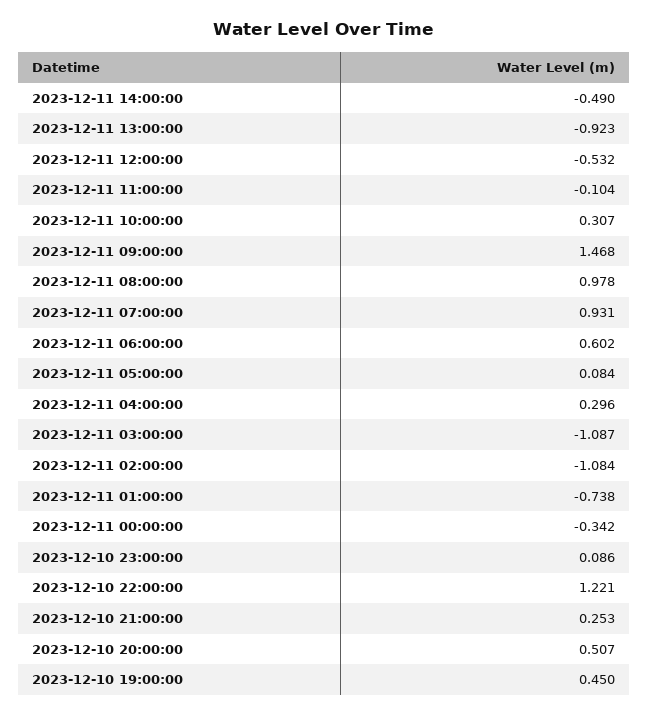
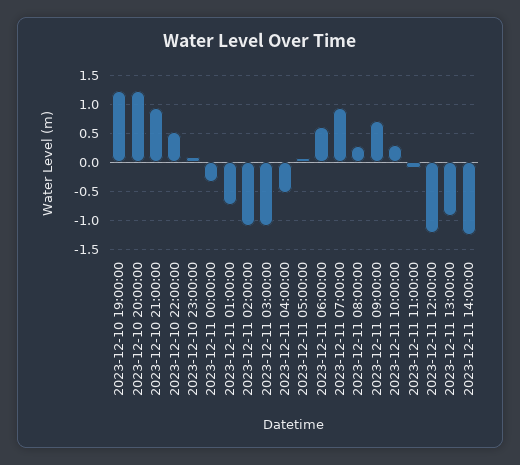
  {
-   "2023-12-11 14:00:00": -0.49,
+   "2023-12-11 14:00:00": -1.25,
    "2023-12-11 13:00:00": -0.923,
-   "2023-12-11 12:00:00": -0.532,
+   "2023-12-11 12:00:00": -1.25,
    "2023-12-11 11:00:00": -0.104,
    "2023-12-11 10:00:00": 0.307,
-   "2023-12-11 09:00:00": 1.468,
+   "2023-12-11 09:00:00": 0.75,
-   "2023-12-11 08:00:00": 0.978,
+   "2023-12-11 08:00:00": 0.25,
    "2023-12-11 07:00:00": 0.931,
    "2023-12-11 06:00:00": 0.602,
    "2023-12-11 05:00:00": 0.084,
-   "2023-12-11 04:00:00": 0.296,
+   "2023-12-11 04:00:00": -0.5,
    "2023-12-11 03:00:00": -1.087,
    "2023-12-11 02:00:00": -1.084,
    "2023-12-11 01:00:00": -0.738,
    "2023-12-11 00:00:00": -0.342,
    "2023-12-10 23:00:00": 0.086,
-   "2023-12-10 22:00:00": 1.221,
+   "2023-12-10 22:00:00": 0.5,
-   "2023-12-10 21:00:00": 0.253,
+   "2023-12-10 21:00:00": 1,
-   "2023-12-10 20:00:00": 0.507,
+   "2023-12-10 20:00:00": 1.25,
-   "2023-12-10 19:00:00": 0.45
+   "2023-12-10 19:00:00": 1.25
  }

